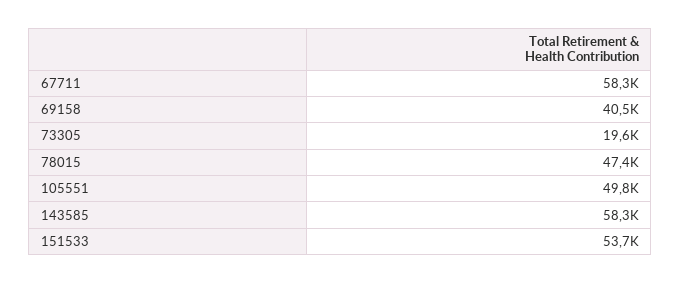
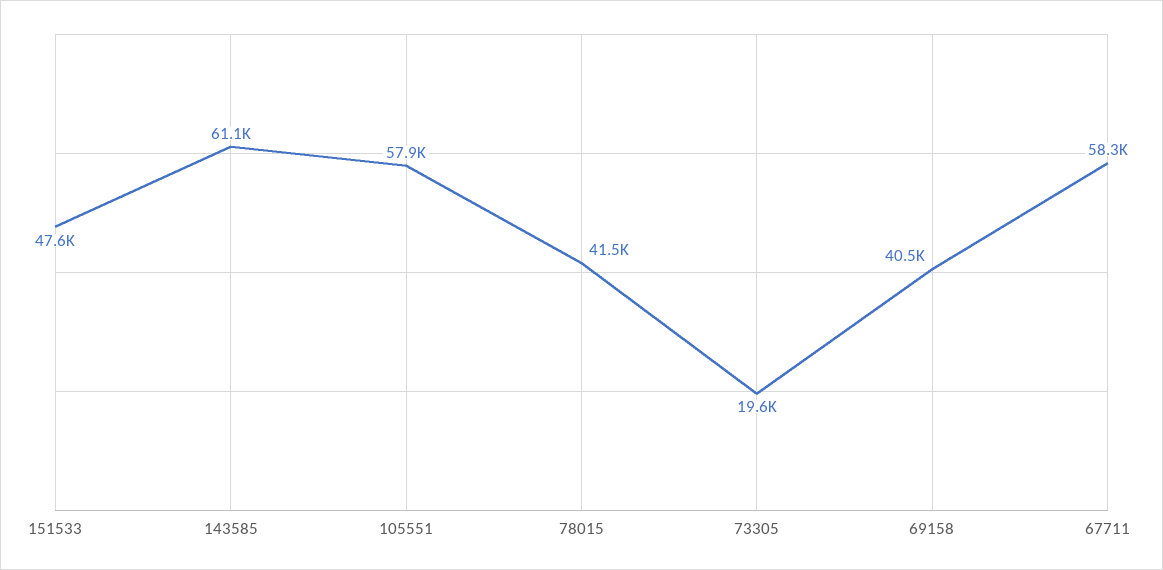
  {
    "67711": 58300,
    "69158": 40500,
    "73305": 19600,
-   "78015": 47400,
+   "78015": 41500,
-   "105551": 49800,
+   "105551": 57900,
-   "143585": 58300,
+   "143585": 61100,
-   "151533": 53700
+   "151533": 47600
  }

